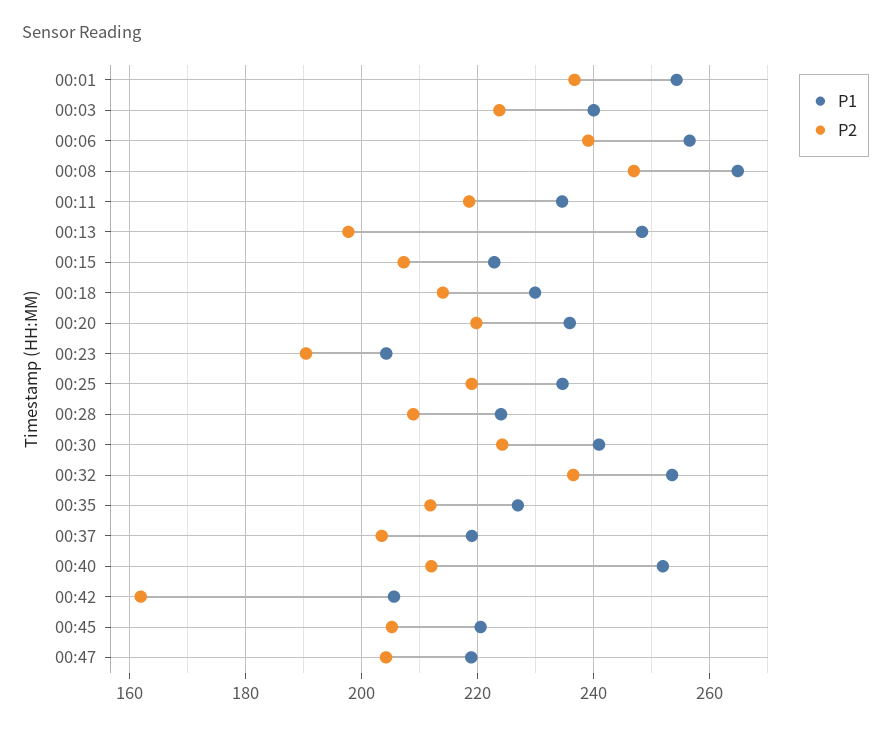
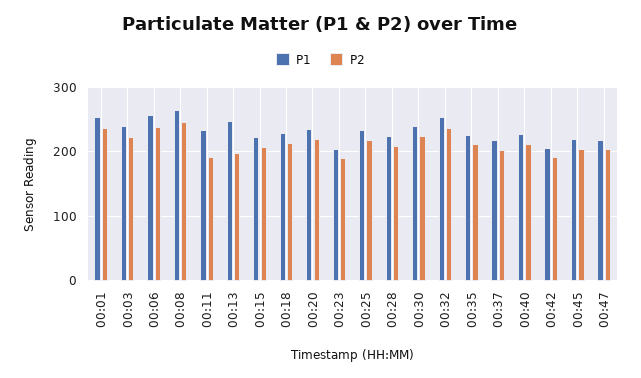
  {
    "P1": {
      "00:01": 254,
      "00:03": 240,
      "00:06": 256,
      "00:08": 264,
      "00:11": 234,
      "00:13": 248,
      "00:15": 222,
      "00:18": 230,
      "00:20": 236,
      "00:23": 204,
      "00:25": 234,
      "00:28": 224,
      "00:30": 240,
      "00:32": 254,
      "00:35": 226,
      "00:37": 220,
-     "00:40": 252,
+     "00:40": 230,
      "00:42": 206,
      "00:45": 220,
      "00:47": 218
    },
    "P2": {
      "00:01": 236,
      "00:03": 224,
      "00:06": 240,
      "00:08": 246,
-     "00:11": 218,
+     "00:11": 190,
      "00:13": 198,
      "00:15": 208,
      "00:18": 214,
      "00:20": 220,
      "00:23": 190,
      "00:25": 218,
      "00:28": 208,
      "00:30": 224,
      "00:32": 236,
      "00:35": 212,
      "00:37": 204,
      "00:40": 212,
-     "00:42": 162,
+     "00:42": 190,
      "00:45": 206,
      "00:47": 204
    }
  }

